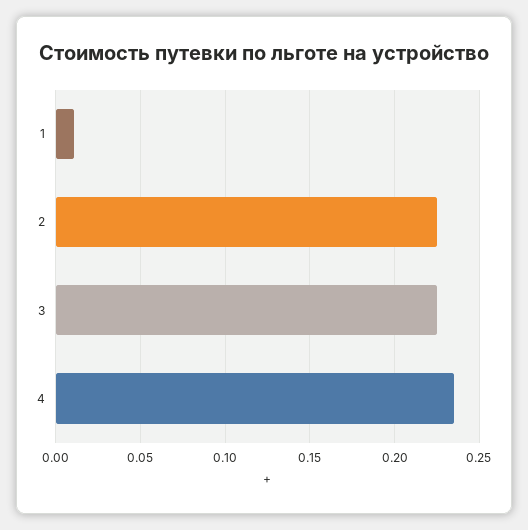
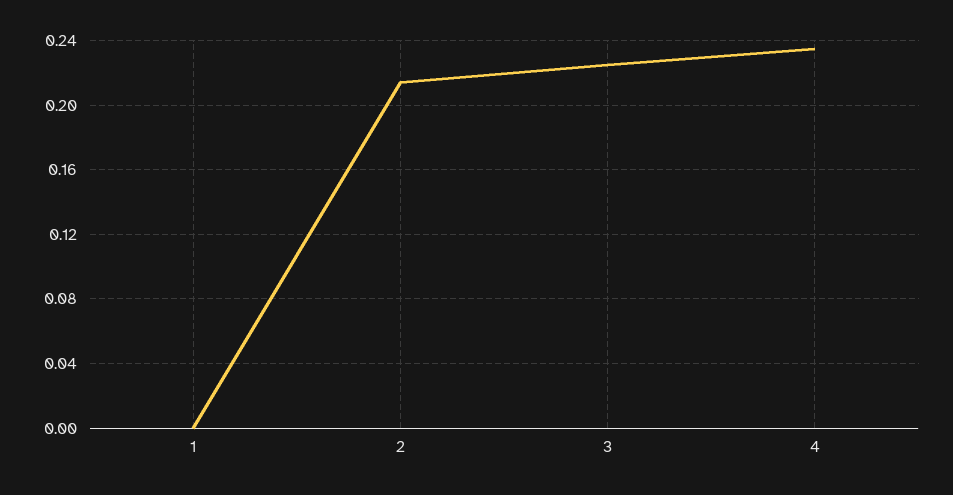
  {
-   "1": 0.01,
+   "1": 0,
-   "2": 0.225,
+   "2": 0.215,
    "3": 0.225,
    "4": 0.235
  }

